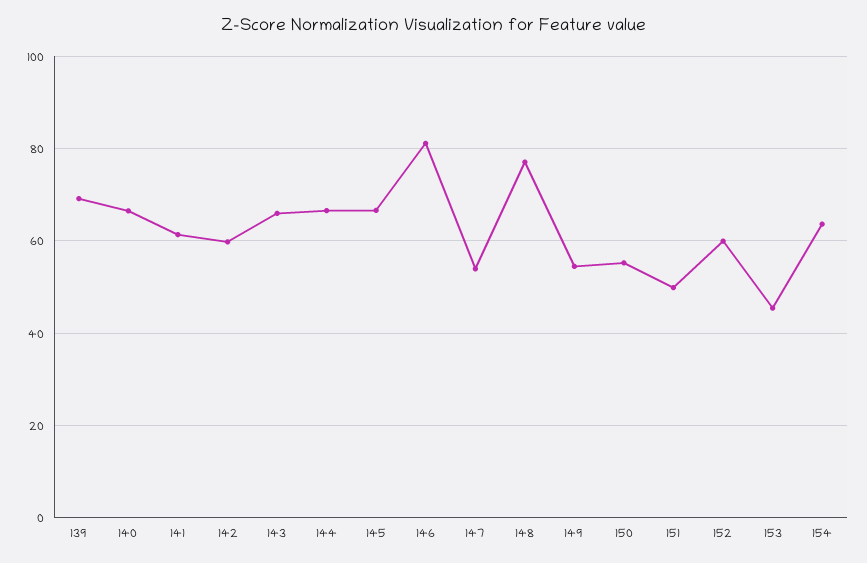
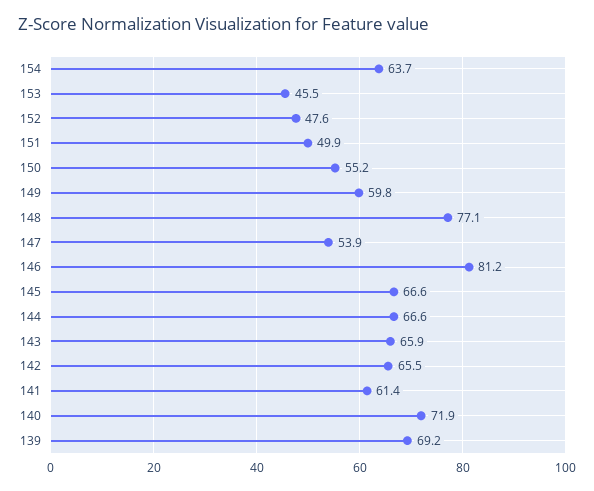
  {
    "139": 69.2,
-   "140": 66,
+   "140": 71.9,
    "141": 61.4,
-   "142": 60,
+   "142": 65.5,
    "143": 65.9,
    "144": 66.6,
    "145": 66.6,
    "146": 81.2,
    "147": 53.9,
    "148": 77.1,
-   "149": 54,
+   "149": 59.8,
    "150": 55.2,
    "151": 49.9,
-   "152": 60,
+   "152": 47.6,
    "153": 45.5,
    "154": 63.7
  }

